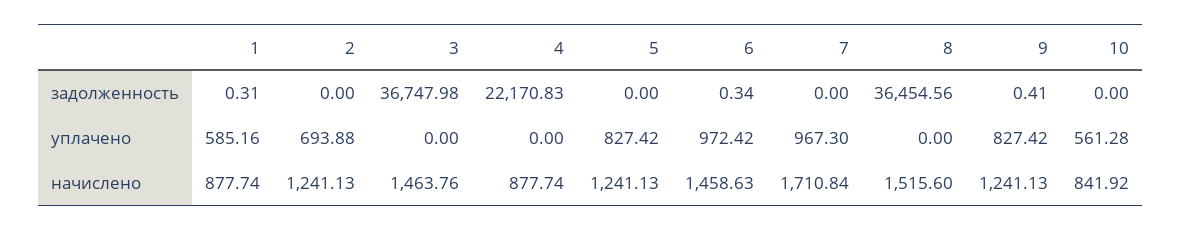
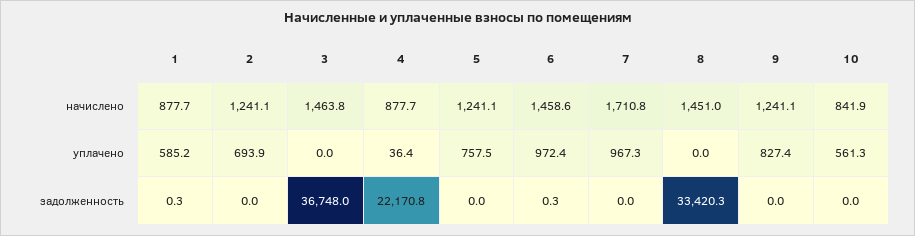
  {
    "1": {
      "задолженность": 0.31,
      "уплачено": 585.16,
      "начислено": 877.74
    },
    "2": {
      "задолженность": 0,
      "уплачено": 693.88,
      "начислено": 1241.13
    },
    "3": {
      "задолженность": 36747.98,
      "уплачено": 0,
      "начислено": 1463.76
    },
    "4": {
      "задолженность": 22170.83,
-     "уплачено": 0,
+     "уплачено": 36.4,
      "начислено": 877.74
    },
    "5": {
      "задолженность": 0,
-     "уплачено": 827.42,
+     "уплачено": 757.5,
      "начислено": 1241.13
    },
    "6": {
      "задолженность": 0.34,
      "уплачено": 972.42,
      "начислено": 1458.63
    },
    "7": {
      "задолженность": 0,
      "уплачено": 967.3,
      "начислено": 1710.84
    },
    "8": {
-     "задолженность": 36454.56,
+     "задолженность": 33420.3,
      "уплачено": 0,
-     "начислено": 1515.6
+     "начислено": 1451
    },
    "9": {
-     "задолженность": 0.41,
+     "задолженность": 0,
      "уплачено": 827.42,
      "начислено": 1241.13
    },
    "10": {
      "задолженность": 0,
      "уплачено": 561.28,
      "начислено": 841.92
    }
  }

